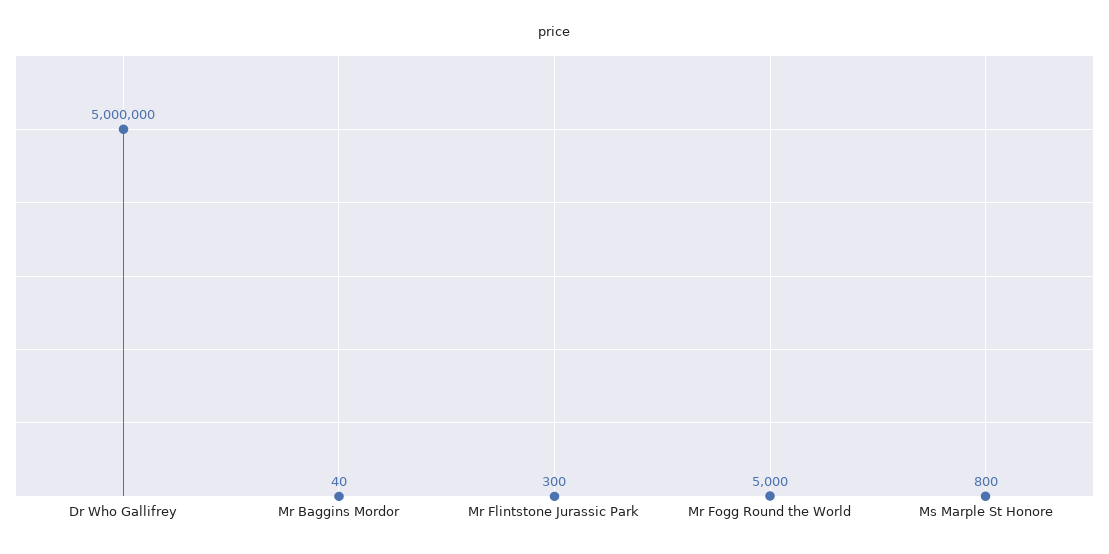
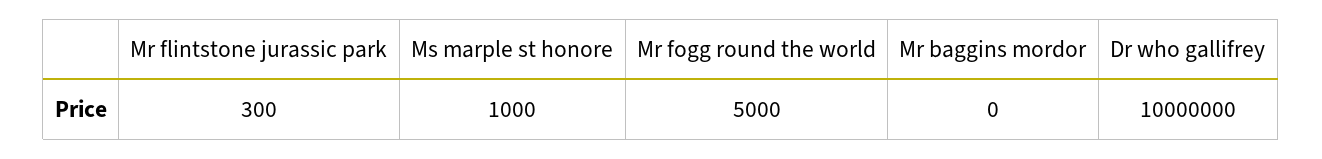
  {
-   "Dr Who Gallifrey": 5000000,
+   "Dr Who Gallifrey": 10000000,
-   "Mr Baggins Mordor": 40,
+   "Mr Baggins Mordor": 0,
    "Mr Flintstone Jurassic Park": 300,
    "Mr Fogg Round the World": 5000,
-   "Ms Marple St Honore": 800
+   "Ms Marple St Honore": 1000
  }

